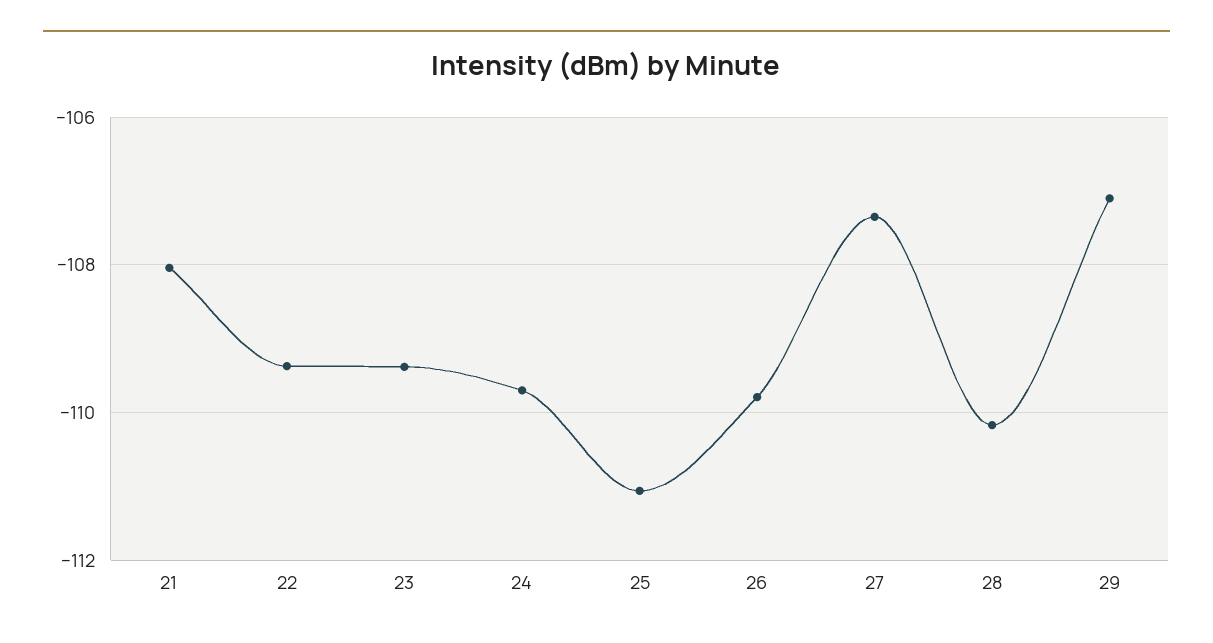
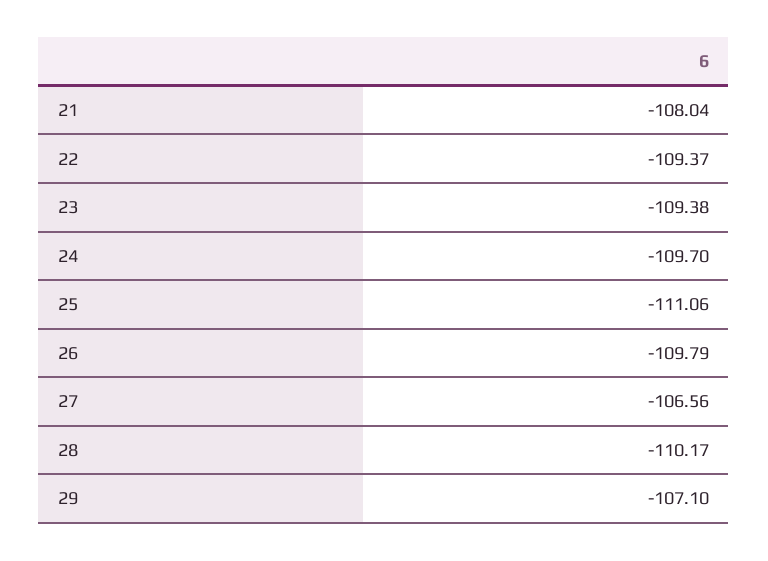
  {
    "21": -108.04,
    "22": -109.37,
    "23": -109.38,
    "24": -109.7,
    "25": -111.06,
    "26": -109.79,
-   "27": -107.4,
+   "27": -106.56,
    "28": -110.17,
    "29": -107.1
  }

